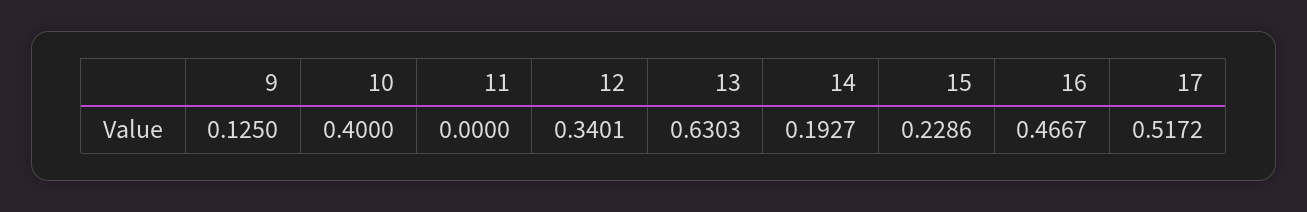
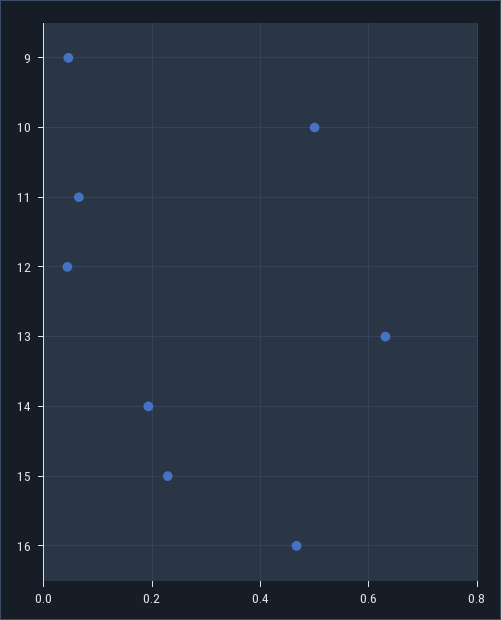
  {
-   "9": 0.125,
+   "9": 0.04,
-   "10": 0.4,
+   "10": 0.5,
-   "11": 0,
+   "11": 0.06,
-   "12": 0.3401,
+   "12": 0.04,
    "13": 0.6303,
    "14": 0.1927,
    "15": 0.2286,
-   "16": 0.4667,
+   "16": 0.4667
-   "17": 0.5172
  }

